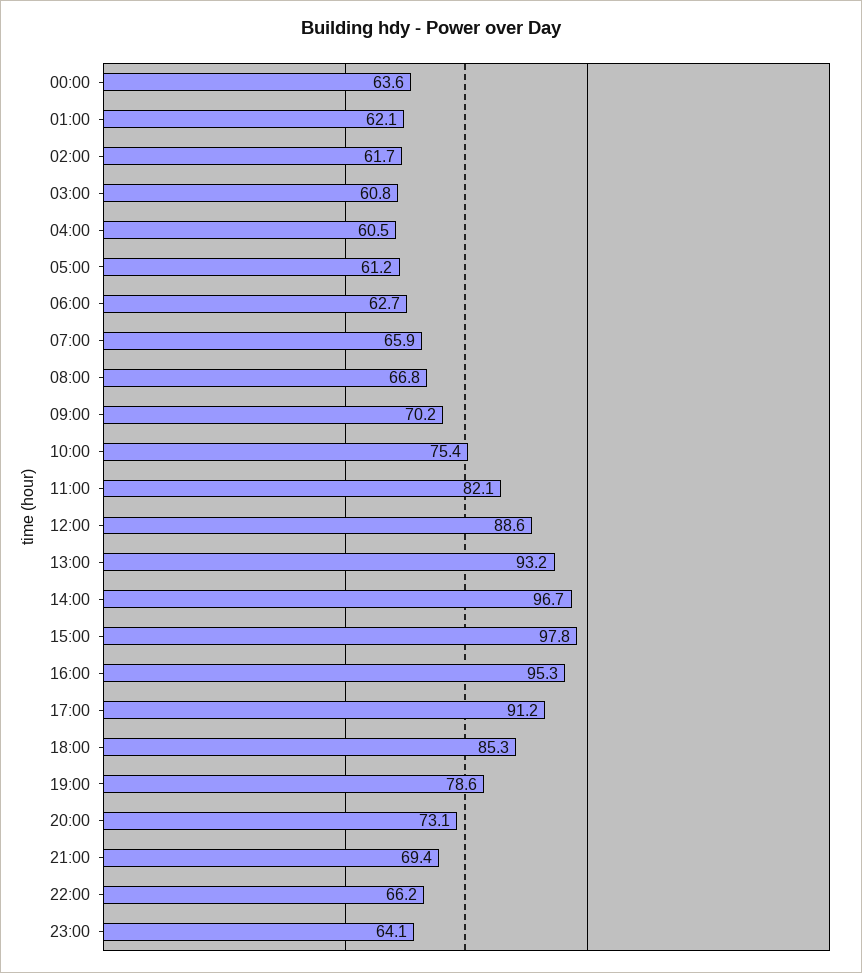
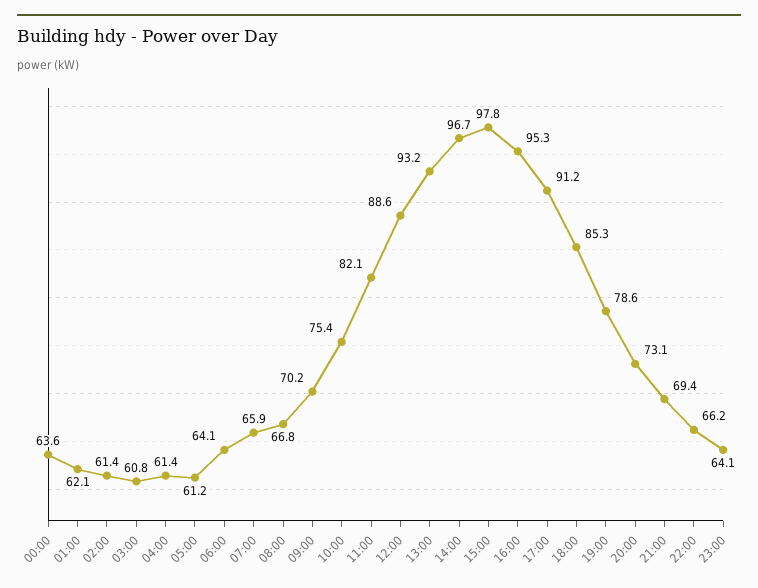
  {
    "00:00": 63.6,
    "01:00": 62.1,
-   "02:00": 61.7,
+   "02:00": 61.4,
    "03:00": 60.8,
-   "04:00": 60.5,
+   "04:00": 61.4,
    "05:00": 61.2,
-   "06:00": 62.7,
+   "06:00": 64.1,
    "07:00": 65.9,
    "08:00": 66.8,
    "09:00": 70.2,
    "10:00": 75.4,
    "11:00": 82.1,
    "12:00": 88.6,
    "13:00": 93.2,
    "14:00": 96.7,
    "15:00": 97.8,
    "16:00": 95.3,
    "17:00": 91.2,
    "18:00": 85.3,
    "19:00": 78.6,
    "20:00": 73.1,
    "21:00": 69.4,
    "22:00": 66.2,
    "23:00": 64.1
  }

